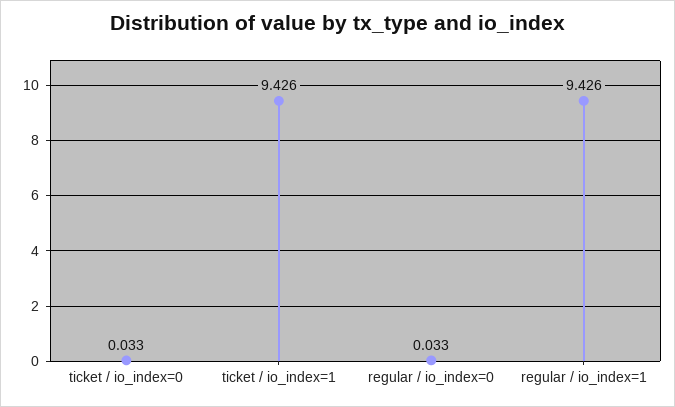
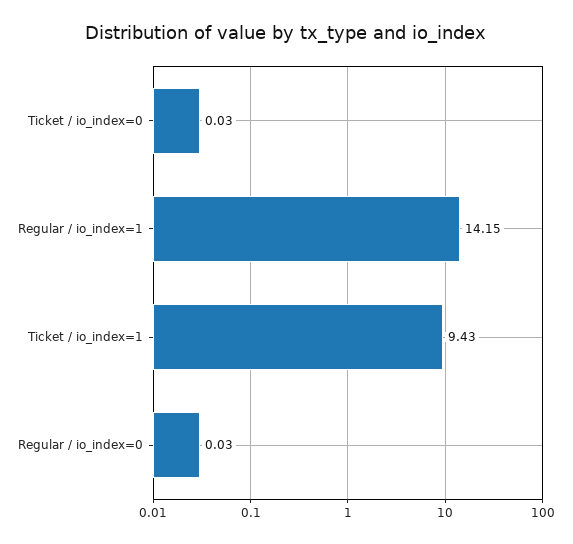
  {
    "ticket / io_index=0": 0.033,
    "ticket / io_index=1": 9.426,
    "regular / io_index=0": 0.033,
-   "regular / io_index=1": 9.426
+   "regular / io_index=1": 14.15
  }

